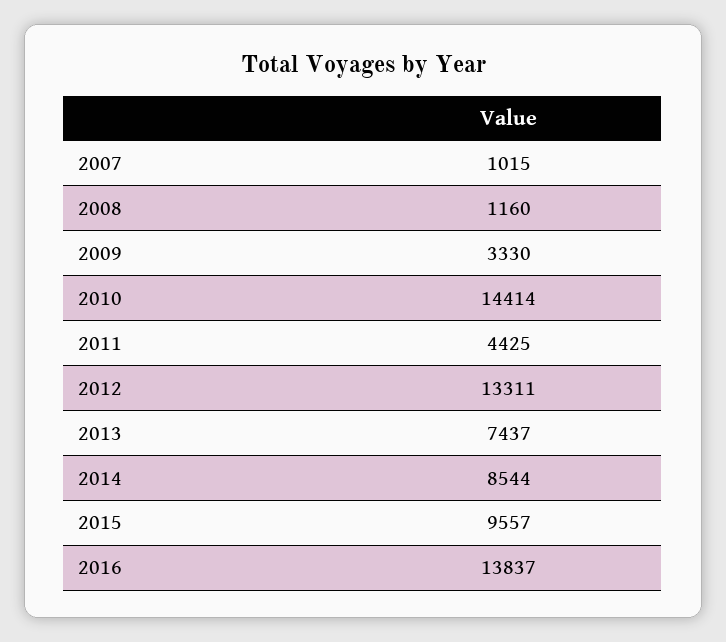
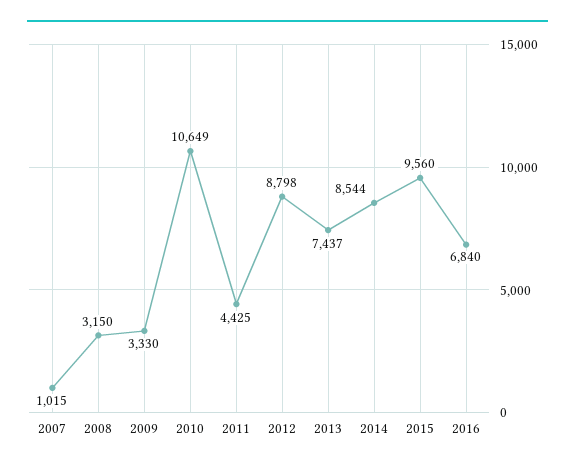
  {
    "2007": 1015,
-   "2008": 1160,
+   "2008": 3150,
    "2009": 3330,
-   "2010": 14414,
+   "2010": 10649,
    "2011": 4425,
-   "2012": 13311,
+   "2012": 8798,
    "2013": 7437,
    "2014": 8544,
-   "2015": 9557,
+   "2015": 9560,
-   "2016": 13837
+   "2016": 6840
  }

